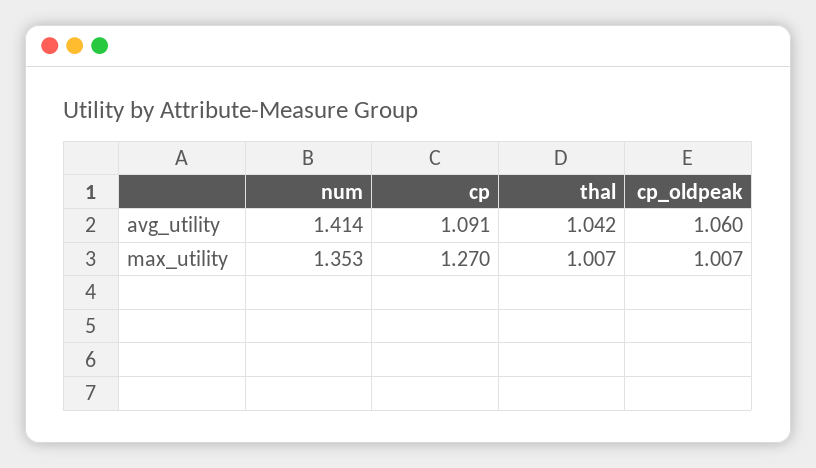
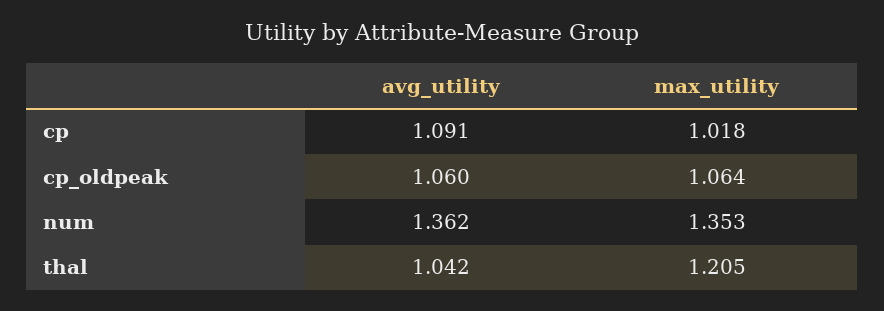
  {
    "num": {
-     "avg_utility": 1.414,
+     "avg_utility": 1.362,
      "max_utility": 1.353
    },
    "cp": {
      "avg_utility": 1.091,
-     "max_utility": 1.27
+     "max_utility": 1.018
    },
    "thal": {
      "avg_utility": 1.042,
-     "max_utility": 1.007
+     "max_utility": 1.205
    },
    "cp_oldpeak": {
      "avg_utility": 1.06,
-     "max_utility": 1.007
+     "max_utility": 1.064
    }
  }

